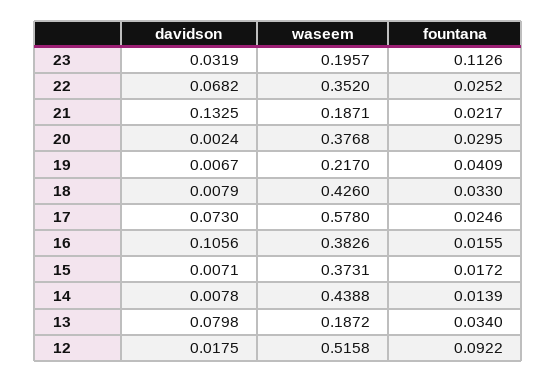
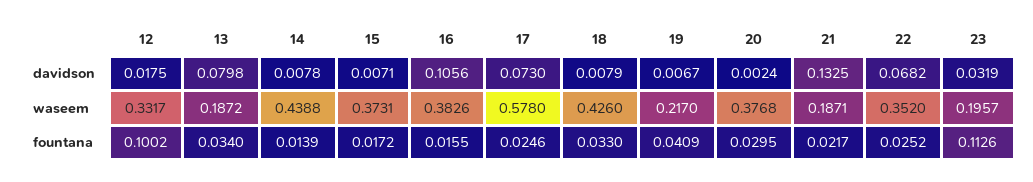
  {
    "davidson": {
      "23": 0.0319,
      "22": 0.0682,
      "21": 0.1325,
      "20": 0.0024,
      "19": 0.0067,
      "18": 0.0079,
      "17": 0.073,
      "16": 0.1056,
      "15": 0.0071,
      "14": 0.0078,
      "13": 0.0798,
      "12": 0.0175
    },
    "waseem": {
      "23": 0.1957,
      "22": 0.352,
      "21": 0.1871,
      "20": 0.3768,
      "19": 0.217,
      "18": 0.426,
      "17": 0.578,
      "16": 0.3826,
      "15": 0.3731,
      "14": 0.4388,
      "13": 0.1872,
-     "12": 0.5158
+     "12": 0.3317
    },
    "fountana": {
      "23": 0.1126,
      "22": 0.0252,
      "21": 0.0217,
      "20": 0.0295,
      "19": 0.0409,
      "18": 0.033,
      "17": 0.0246,
      "16": 0.0155,
      "15": 0.0172,
      "14": 0.0139,
      "13": 0.034,
-     "12": 0.0922
+     "12": 0.1002
    }
  }

